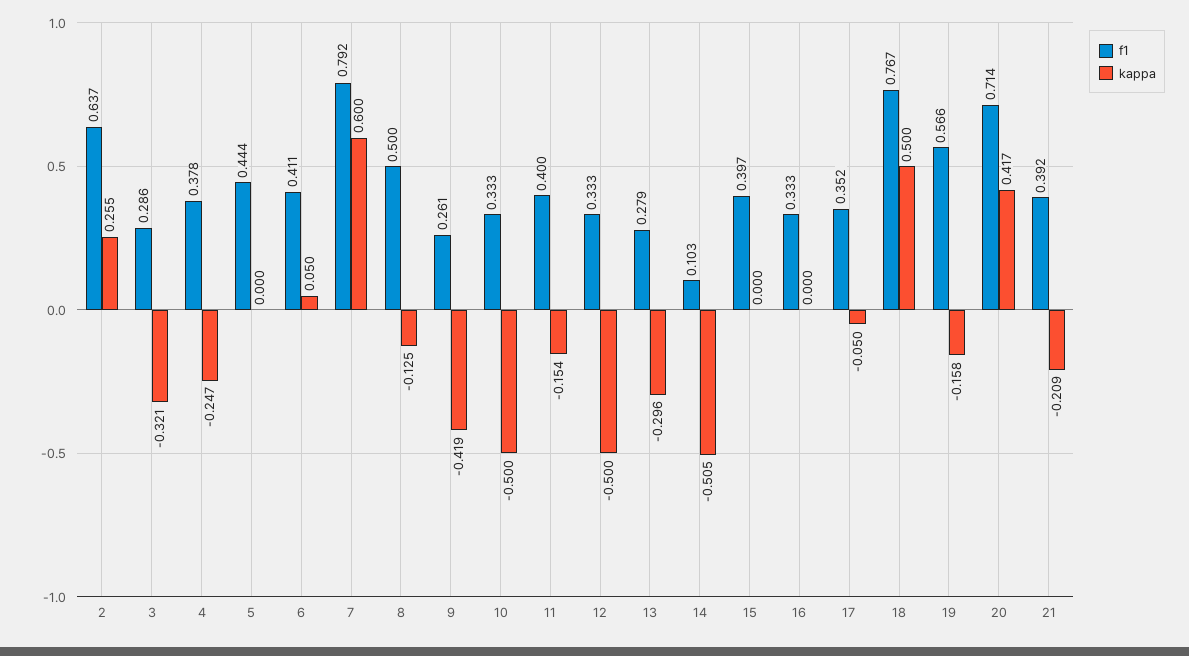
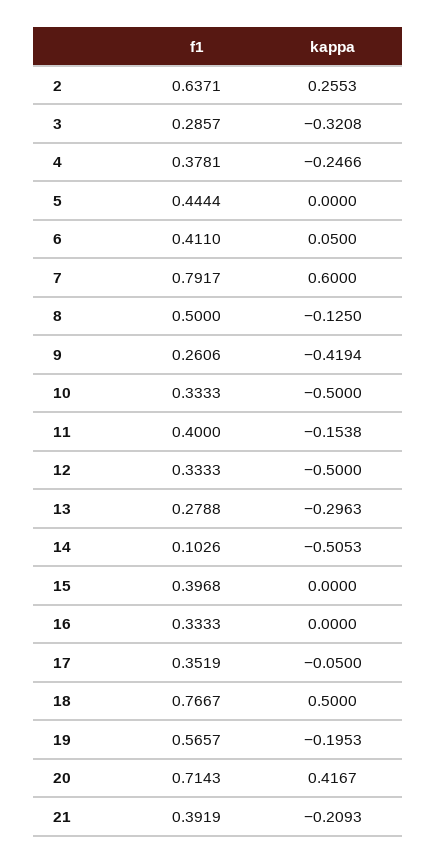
  {
    "f1": {
      "2": 0.6371,
      "3": 0.2857,
      "4": 0.3781,
      "5": 0.4444,
      "6": 0.411,
      "7": 0.7917,
      "8": 0.5,
      "9": 0.2606,
      "10": 0.3333,
      "11": 0.4,
      "12": 0.3333,
      "13": 0.2788,
      "14": 0.1026,
      "15": 0.3968,
      "16": 0.3333,
      "17": 0.3519,
      "18": 0.7667,
      "19": 0.5657,
      "20": 0.7143,
      "21": 0.3919
    },
    "kappa": {
      "2": 0.2553,
      "3": -0.3208,
      "4": -0.2466,
      "5": 0,
      "6": 0.05,
      "7": 0.6,
      "8": -0.125,
      "9": -0.4194,
      "10": -0.5,
      "11": -0.1538,
      "12": -0.5,
      "13": -0.2963,
      "14": -0.5053,
      "15": 0,
      "16": 0,
      "17": -0.05,
      "18": 0.5,
-     "19": -0.158,
+     "19": -0.1953,
      "20": 0.4167,
      "21": -0.2093
    }
  }

